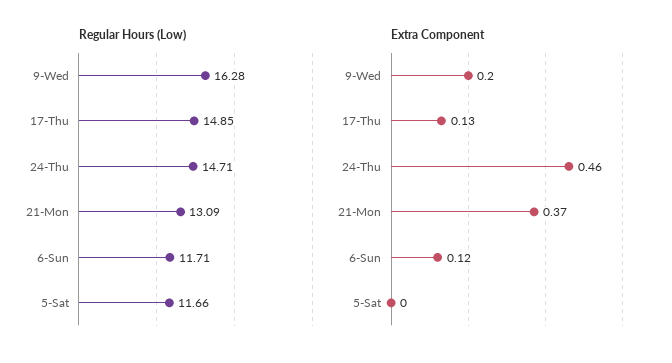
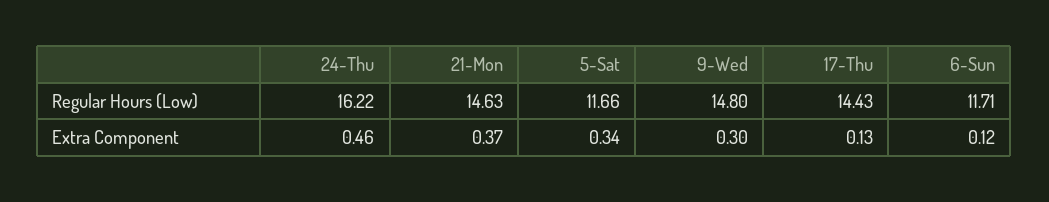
  {
    "Regular Hours (Low)": {
-     "9-Wed": 16.28,
+     "9-Wed": 14.8,
-     "17-Thu": 14.85,
+     "17-Thu": 14.43,
-     "24-Thu": 14.71,
+     "24-Thu": 16.22,
-     "21-Mon": 13.09,
+     "21-Mon": 14.63,
      "6-Sun": 11.71,
      "5-Sat": 11.66
    },
    "Extra Component": {
-     "9-Wed": 0.2,
+     "9-Wed": 0.3,
      "17-Thu": 0.13,
      "24-Thu": 0.46,
      "21-Mon": 0.37,
      "6-Sun": 0.12,
-     "5-Sat": 0
+     "5-Sat": 0.34
    }
  }

